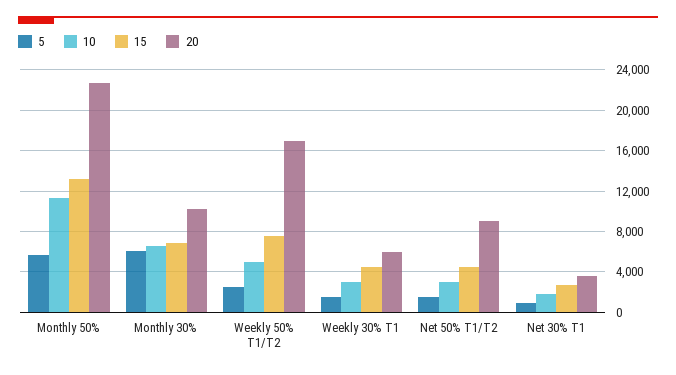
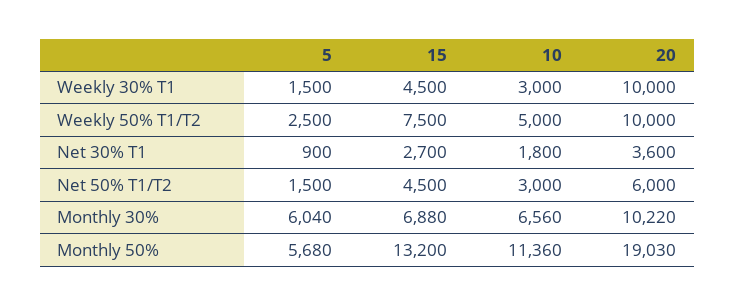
  {
    "5": {
      "Monthly 50%": 5680,
      "Monthly 30%": 6040,
      "Weekly 50% T1/T2": 2500,
      "Weekly 30% T1": 1500,
      "Net 50% T1/T2": 1500,
      "Net 30% T1": 900
    },
    "10": {
      "Monthly 50%": 11360,
      "Monthly 30%": 6560,
      "Weekly 50% T1/T2": 5000,
      "Weekly 30% T1": 3000,
      "Net 50% T1/T2": 3000,
      "Net 30% T1": 1800
    },
    "15": {
      "Monthly 50%": 13200,
      "Monthly 30%": 6880,
      "Weekly 50% T1/T2": 7500,
      "Weekly 30% T1": 4500,
      "Net 50% T1/T2": 4500,
      "Net 30% T1": 2700
    },
    "20": {
-     "Monthly 50%": 23000,
+     "Monthly 50%": 19030,
      "Monthly 30%": 10220,
-     "Weekly 50% T1/T2": 17000,
+     "Weekly 50% T1/T2": 10000,
-     "Weekly 30% T1": 6000,
+     "Weekly 30% T1": 10000,
-     "Net 50% T1/T2": 9000,
+     "Net 50% T1/T2": 6000,
      "Net 30% T1": 3600
    }
  }

